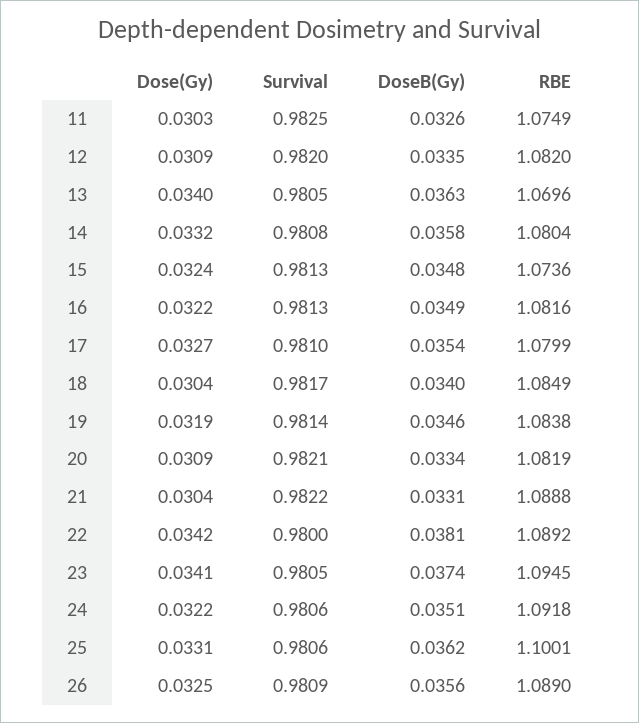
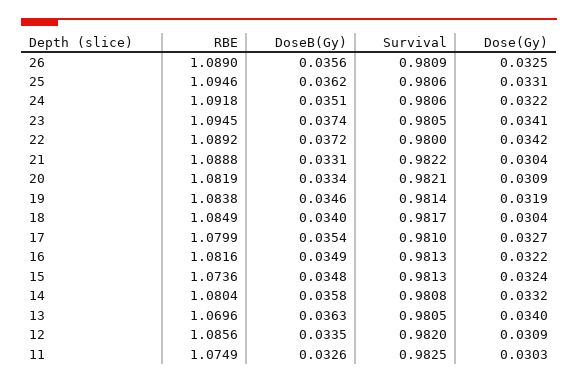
  {
    "Dose(Gy)": {
      "11": 0.0303,
      "12": 0.0309,
      "13": 0.034,
      "14": 0.0332,
      "15": 0.0324,
      "16": 0.0322,
      "17": 0.0327,
      "18": 0.0304,
      "19": 0.0319,
      "20": 0.0309,
      "21": 0.0304,
      "22": 0.0342,
      "23": 0.0341,
      "24": 0.0322,
      "25": 0.0331,
      "26": 0.0325
    },
    "Survival": {
      "11": 0.9825,
      "12": 0.982,
      "13": 0.9805,
      "14": 0.9808,
      "15": 0.9813,
      "16": 0.9813,
      "17": 0.981,
      "18": 0.9817,
      "19": 0.9814,
      "20": 0.9821,
      "21": 0.9822,
      "22": 0.98,
      "23": 0.9805,
      "24": 0.9806,
      "25": 0.9806,
      "26": 0.9809
    },
    "DoseB(Gy)": {
      "11": 0.0326,
      "12": 0.0335,
      "13": 0.0363,
      "14": 0.0358,
      "15": 0.0348,
      "16": 0.0349,
      "17": 0.0354,
      "18": 0.034,
      "19": 0.0346,
      "20": 0.0334,
      "21": 0.0331,
-     "22": 0.0381,
+     "22": 0.0372,
      "23": 0.0374,
      "24": 0.0351,
      "25": 0.0362,
      "26": 0.0356
    },
    "RBE": {
      "11": 1.0749,
-     "12": 1.082,
+     "12": 1.0856,
      "13": 1.0696,
      "14": 1.0804,
      "15": 1.0736,
      "16": 1.0816,
      "17": 1.0799,
      "18": 1.0849,
      "19": 1.0838,
      "20": 1.0819,
      "21": 1.0888,
      "22": 1.0892,
      "23": 1.0945,
      "24": 1.0918,
-     "25": 1.1001,
+     "25": 1.0946,
      "26": 1.089
    }
  }

